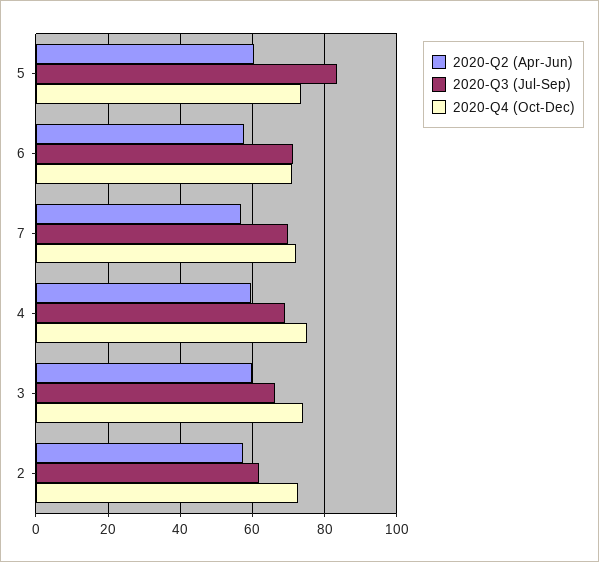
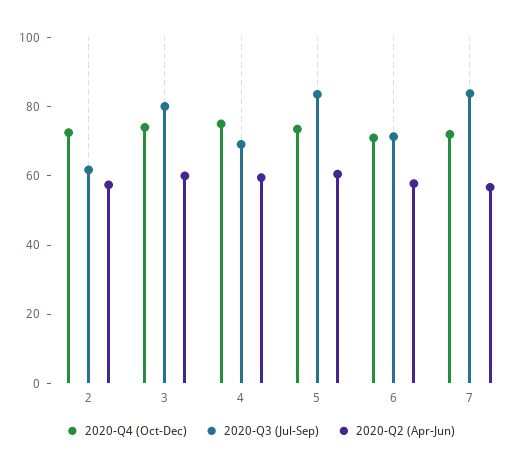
  {
    "2020-Q2 (Apr-Jun)": {
      "5": 60,
      "6": 58,
      "7": 56,
      "4": 60,
      "3": 60,
      "2": 58
    },
    "2020-Q3 (Jul-Sep)": {
      "5": 84,
      "6": 72,
-     "7": 70,
+     "7": 85,
      "4": 70,
-     "3": 66,
+     "3": 80,
      "2": 62
    },
    "2020-Q4 (Oct-Dec)": {
      "5": 74,
      "6": 72,
      "7": 72,
      "4": 76,
      "3": 74,
      "2": 72
    }
  }

